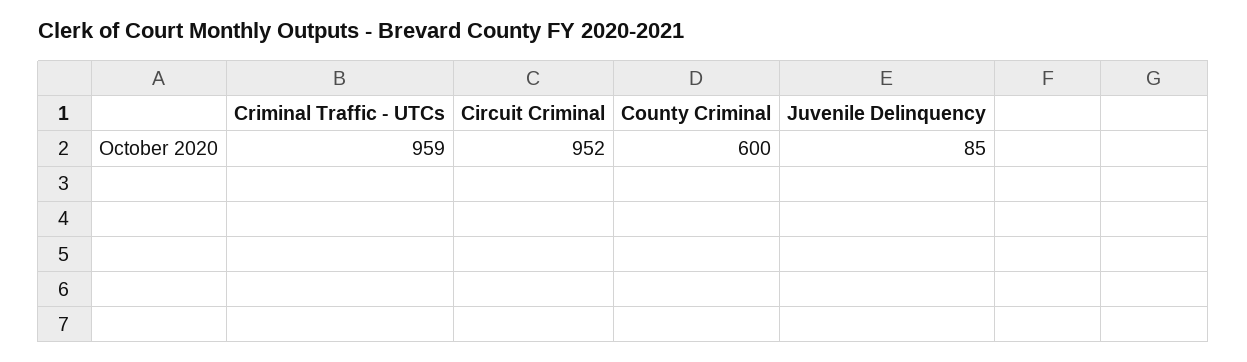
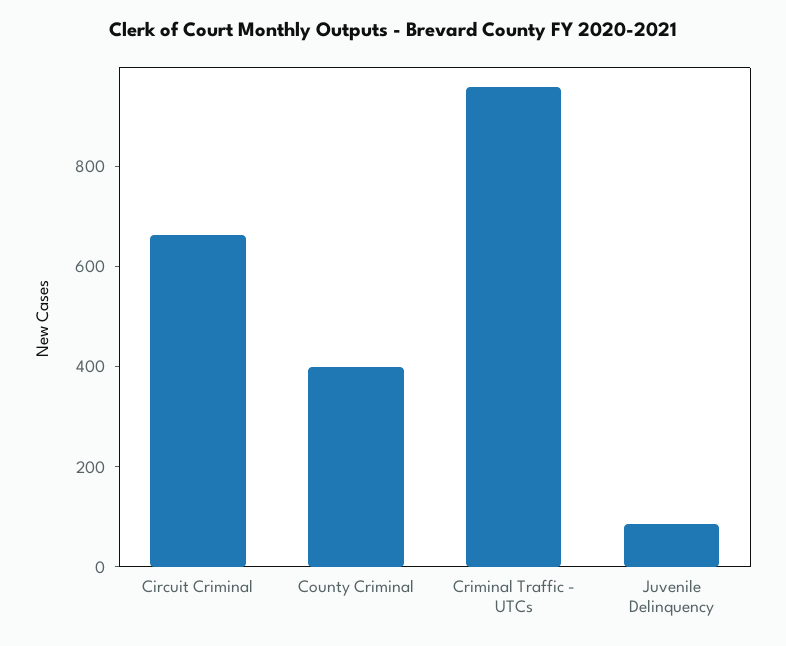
  {
    "Criminal Traffic - UTCs": 959,
-   "Circuit Criminal": 952,
+   "Circuit Criminal": 650,
-   "County Criminal": 600,
+   "County Criminal": 400,
    "Juvenile Delinquency": 85
  }

